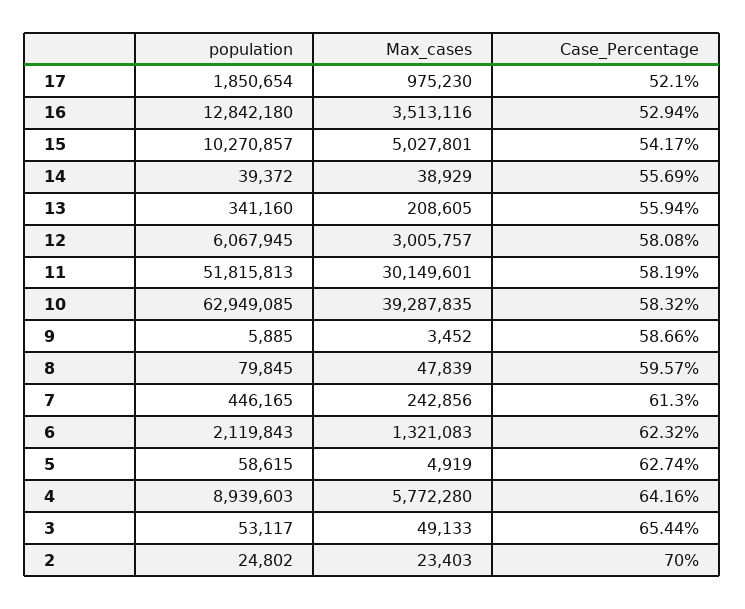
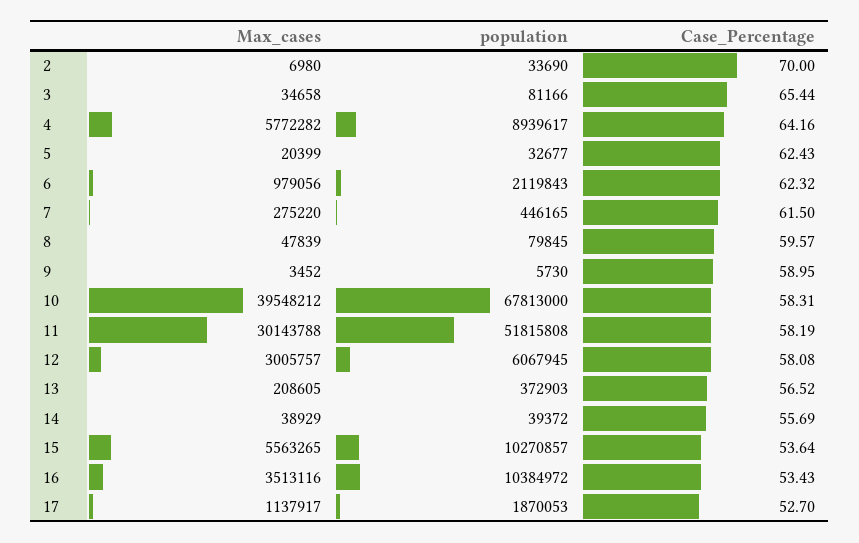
  {
    "population": {
-     "17": 1850654,
+     "17": 1870053,
-     "16": 12842180,
+     "16": 10384972,
      "15": 10270857,
      "14": 39372,
-     "13": 341160,
+     "13": 372903,
      "12": 6067945,
-     "11": 51815813,
+     "11": 51815808,
-     "10": 62949085,
+     "10": 67813000,
-     "9": 5885,
+     "9": 5730,
      "8": 79845,
      "7": 446165,
      "6": 2119843,
-     "5": 58615,
+     "5": 32677,
-     "4": 8939603,
+     "4": 8939617,
-     "3": 53117,
+     "3": 81166,
-     "2": 24802
+     "2": 33690
    },
    "Max_cases": {
-     "17": 975230,
+     "17": 1137917,
      "16": 3513116,
-     "15": 5027801,
+     "15": 5563265,
      "14": 38929,
      "13": 208605,
      "12": 3005757,
-     "11": 30149601,
+     "11": 30143788,
-     "10": 39287835,
+     "10": 39548212,
      "9": 3452,
      "8": 47839,
-     "7": 242856,
+     "7": 275220,
-     "6": 1321083,
+     "6": 979056,
-     "5": 4919,
+     "5": 20399,
-     "4": 5772280,
+     "4": 5772282,
-     "3": 49133,
+     "3": 34658,
-     "2": 23403
+     "2": 6980
    },
    "Case_Percentage": {
-     "17": 52.1,
+     "17": 52.7,
-     "16": 52.94,
+     "16": 53.43,
-     "15": 54.17,
+     "15": 53.64,
      "14": 55.69,
-     "13": 55.94,
+     "13": 56.52,
      "12": 58.08,
      "11": 58.19,
-     "10": 58.32,
+     "10": 58.31,
-     "9": 58.66,
+     "9": 58.95,
      "8": 59.57,
-     "7": 61.3,
+     "7": 61.5,
      "6": 62.32,
-     "5": 62.74,
+     "5": 62.43,
      "4": 64.16,
      "3": 65.44,
      "2": 70
    }
  }

